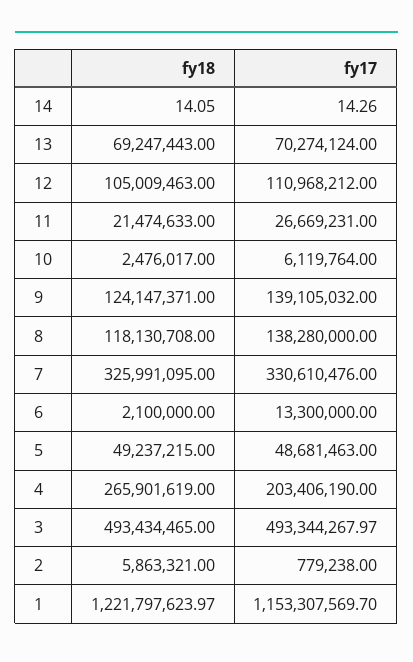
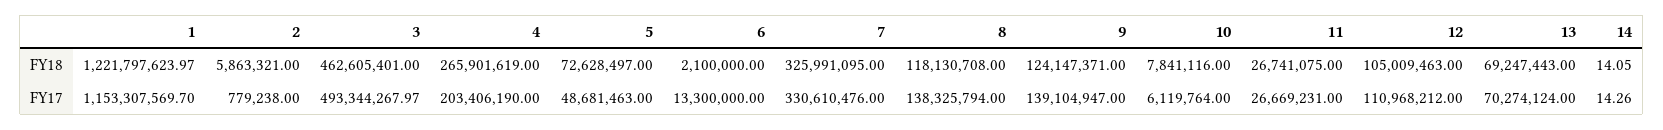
  {
    "fy18": {
      "14": 14.05,
      "13": 69247443,
      "12": 105009463,
-     "11": 21474633,
+     "11": 26741075,
-     "10": 2476017,
+     "10": 7841116,
      "9": 124147371,
      "8": 118130708,
      "7": 325991095,
      "6": 2100000,
-     "5": 49237215,
+     "5": 72628497,
      "4": 265901619,
-     "3": 493434465,
+     "3": 462605401,
      "2": 5863321,
      "1": 1221797623.97
    },
    "fy17": {
      "14": 14.26,
      "13": 70274124,
      "12": 110968212,
      "11": 26669231,
      "10": 6119764,
-     "9": 139105032,
+     "9": 139104947,
-     "8": 138280000,
+     "8": 138325794,
      "7": 330610476,
      "6": 13300000,
      "5": 48681463,
      "4": 203406190,
      "3": 493344267.97,
      "2": 779238,
      "1": 1153307569.7
    }
  }

